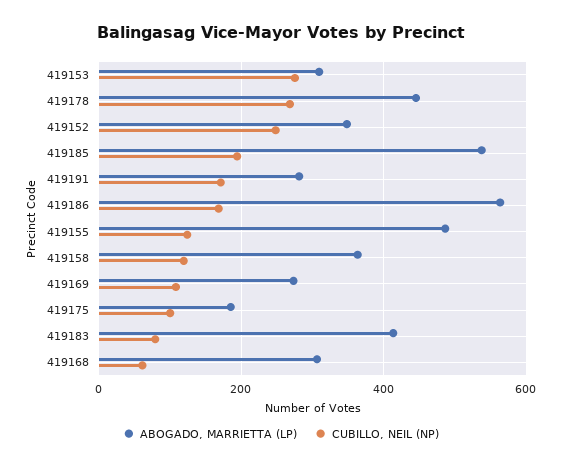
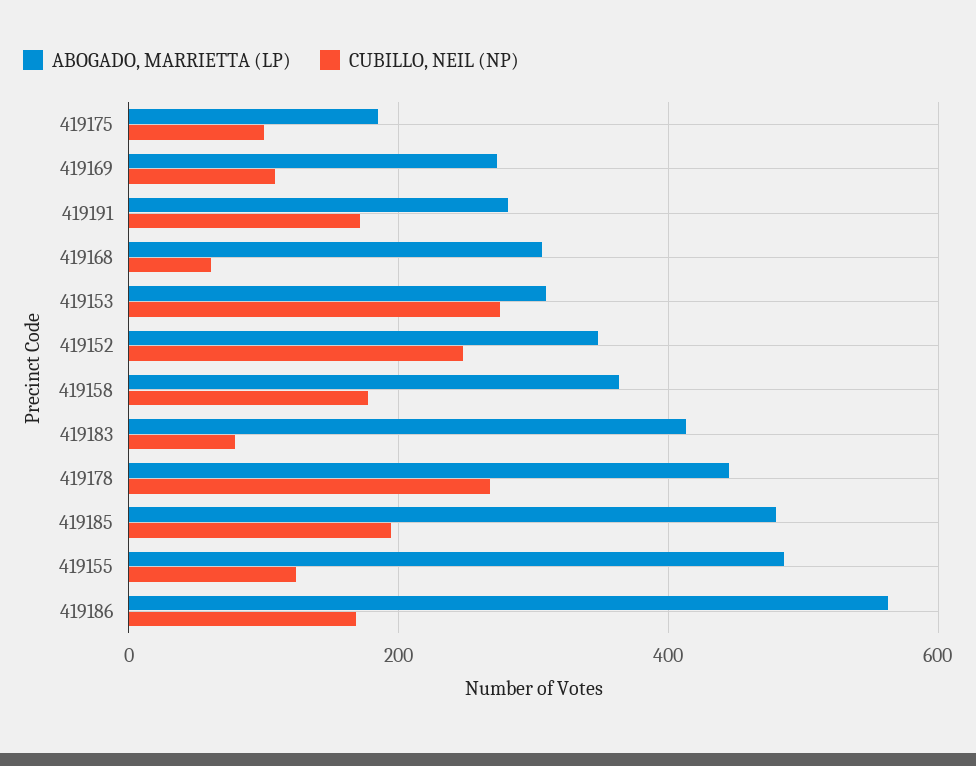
  {
    "ABOGADO, MARRIETTA (LP)": {
      "419153": 300,
      "419178": 440,
      "419152": 340,
-     "419185": 540,
+     "419185": 480,
      "419191": 280,
      "419186": 560,
      "419155": 480,
      "419158": 360,
      "419169": 280,
      "419175": 180,
      "419183": 420,
      "419168": 300
    },
    "CUBILLO, NEIL (NP)": {
      "419153": 280,
      "419178": 260,
      "419152": 240,
      "419185": 200,
      "419191": 180,
      "419186": 160,
      "419155": 120,
-     "419158": 120,
+     "419158": 180,
      "419169": 100,
      "419175": 100,
      "419183": 80,
      "419168": 60
    }
  }

